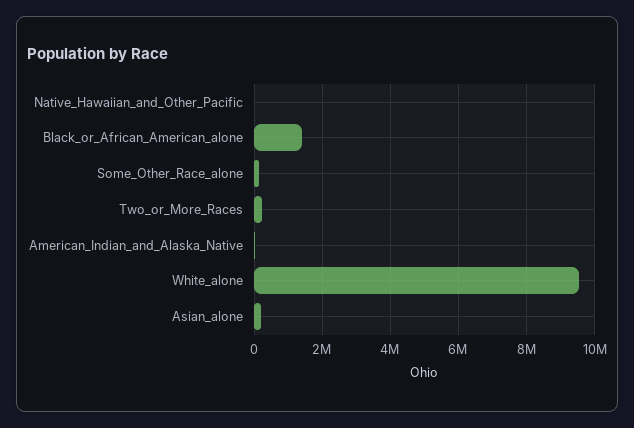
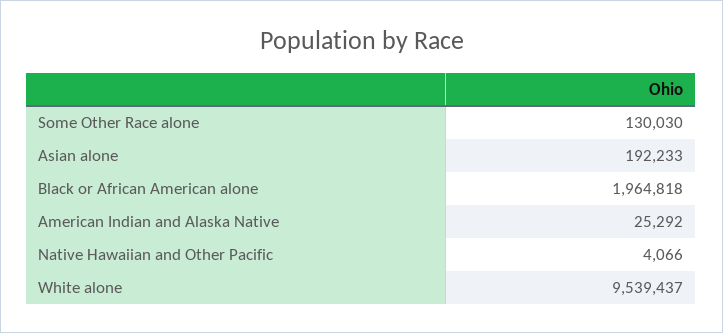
  {
    "Native_Hawaiian_and_Other_Pacific": 4066,
-   "Black_or_African_American_alone": 1400000,
+   "Black_or_African_American_alone": 1964818,
    "Some_Other_Race_alone": 130030,
-   "Two_or_More_Races": 200000,
    "American_Indian_and_Alaska_Native": 25292,
    "White_alone": 9539437,
    "Asian_alone": 192233
  }

